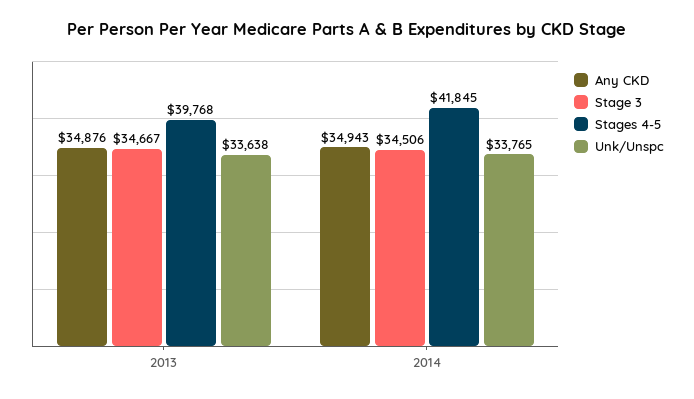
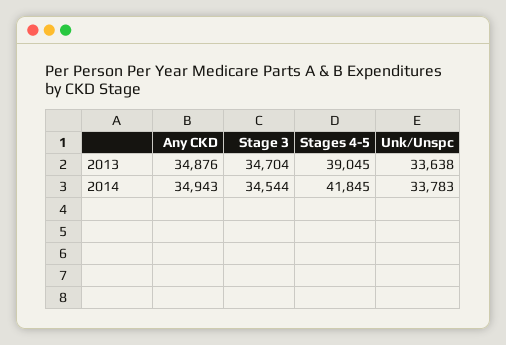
  {
    "Any CKD": {
      "2013": 34876,
      "2014": 34943
    },
    "Stage 3": {
-     "2013": 34667,
+     "2013": 34704,
-     "2014": 34506
+     "2014": 34544
    },
    "Stages 4-5": {
-     "2013": 39768,
+     "2013": 39045,
      "2014": 41845
    },
    "Unk/Unspc": {
      "2013": 33638,
-     "2014": 33765
+     "2014": 33783
    }
  }

